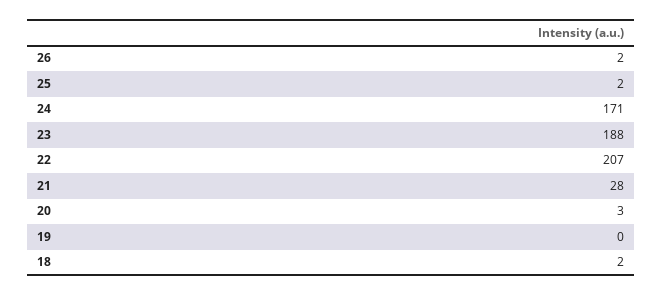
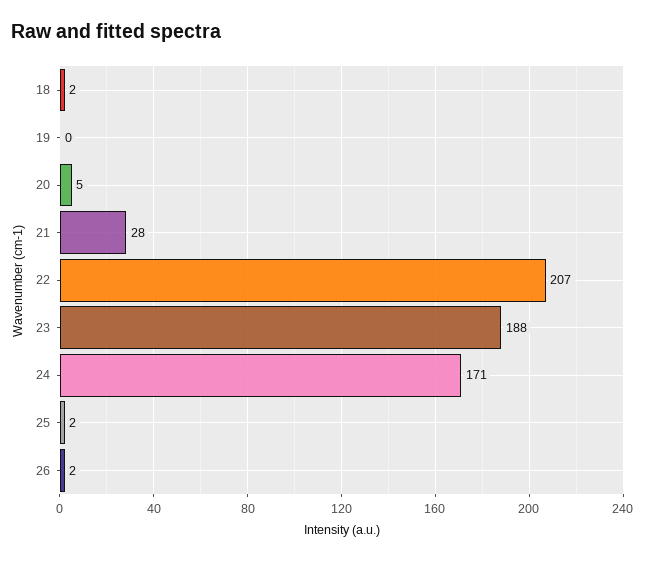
  {
    "26": 2,
    "25": 2,
    "24": 171,
    "23": 188,
    "22": 207,
    "21": 28,
-   "20": 3,
+   "20": 5,
    "19": 0,
    "18": 2
  }

